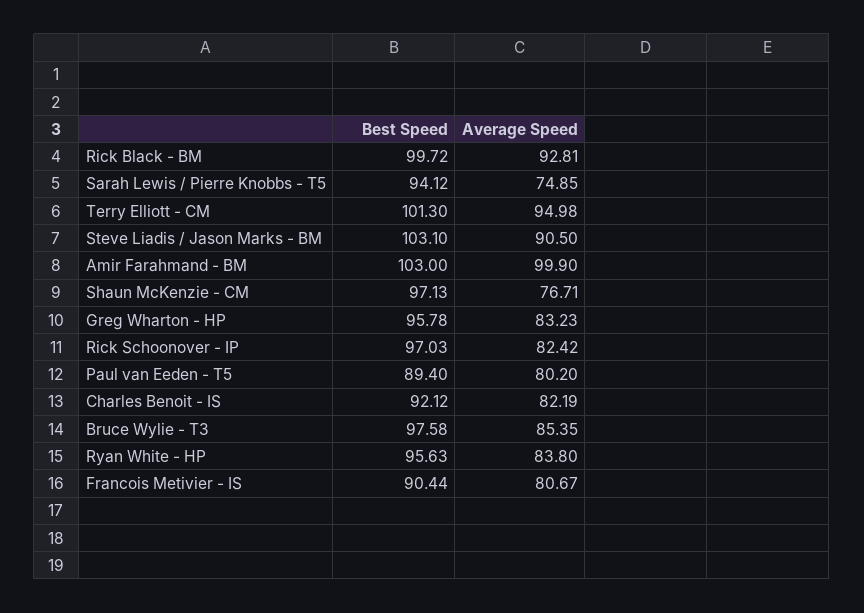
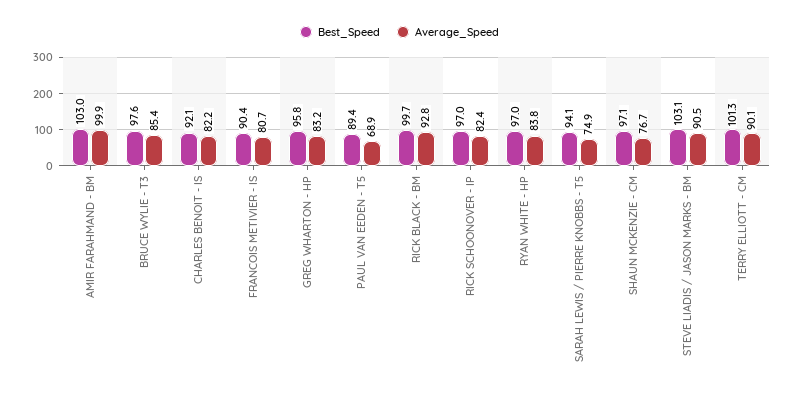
  {
    "Best Speed": {
      "Rick Black - BM": 99.72,
      "Sarah Lewis / Pierre Knobbs - T5": 94.12,
      "Terry Elliott - CM": 101.3,
      "Steve Liadis / Jason Marks - BM": 103.1,
      "Amir Farahmand - BM": 103,
      "Shaun McKenzie - CM": 97.13,
      "Greg Wharton - HP": 95.78,
      "Rick Schoonover - IP": 97.03,
      "Paul van Eeden - T5": 89.4,
      "Charles Benoit - IS": 92.12,
      "Bruce Wylie - T3": 97.58,
-     "Ryan White - HP": 95.63,
+     "Ryan White - HP": 97,
      "Francois Metivier - IS": 90.44
    },
    "Average Speed": {
      "Rick Black - BM": 92.81,
      "Sarah Lewis / Pierre Knobbs - T5": 74.85,
-     "Terry Elliott - CM": 94.98,
+     "Terry Elliott - CM": 90.1,
      "Steve Liadis / Jason Marks - BM": 90.5,
      "Amir Farahmand - BM": 99.9,
      "Shaun McKenzie - CM": 76.71,
      "Greg Wharton - HP": 83.23,
      "Rick Schoonover - IP": 82.42,
-     "Paul van Eeden - T5": 80.2,
+     "Paul van Eeden - T5": 68.9,
      "Charles Benoit - IS": 82.19,
      "Bruce Wylie - T3": 85.35,
      "Ryan White - HP": 83.8,
      "Francois Metivier - IS": 80.67
    }
  }

